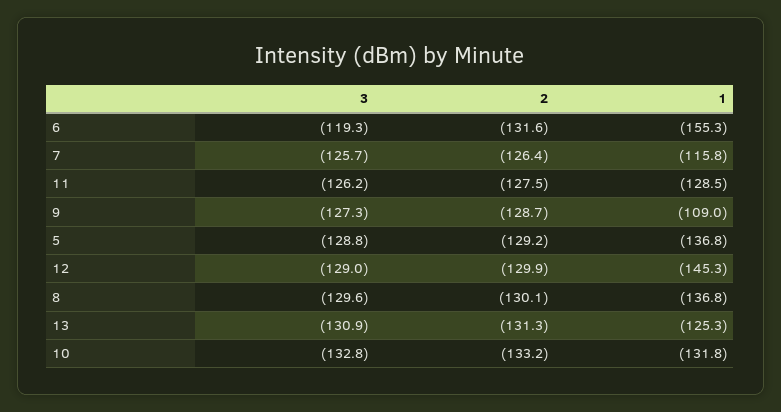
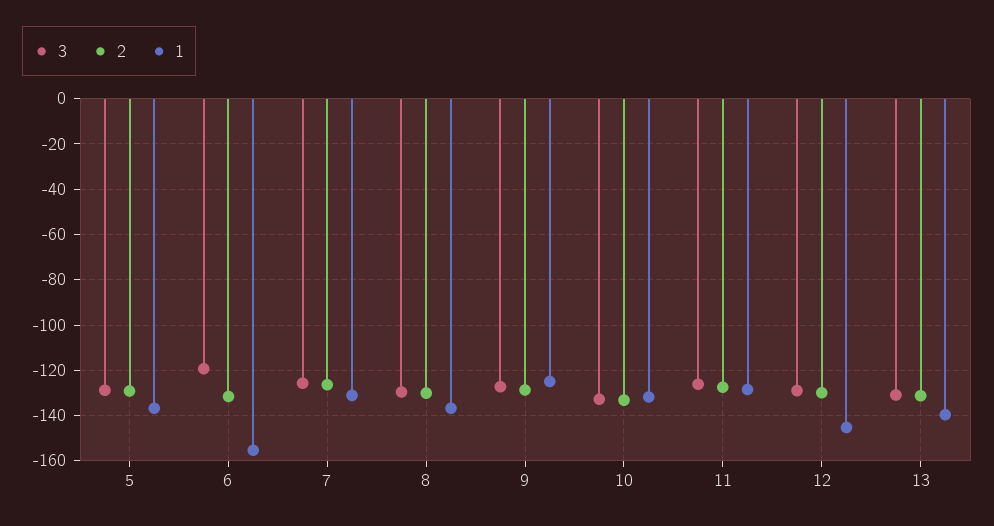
  {
    "3": {
      "6": -119.3,
      "7": -125.7,
      "11": -126.2,
      "9": -127.3,
      "5": -128.8,
      "12": -129,
      "8": -129.6,
      "13": -130.9,
      "10": -132.8
    },
    "2": {
      "6": -131.6,
      "7": -126.4,
      "11": -127.5,
      "9": -128.7,
      "5": -129.2,
      "12": -129.9,
      "8": -130.1,
      "13": -131.3,
      "10": -133.2
    },
    "1": {
      "6": -155.3,
-     "7": -115.8,
+     "7": -130,
      "11": -128.5,
-     "9": -109,
+     "9": -125,
      "5": -136.8,
      "12": -145.3,
      "8": -136.8,
-     "13": -125.3,
+     "13": -140,
      "10": -131.8
    }
  }

